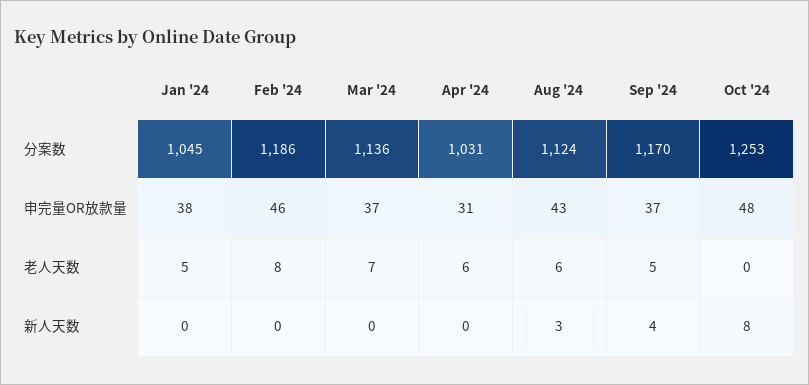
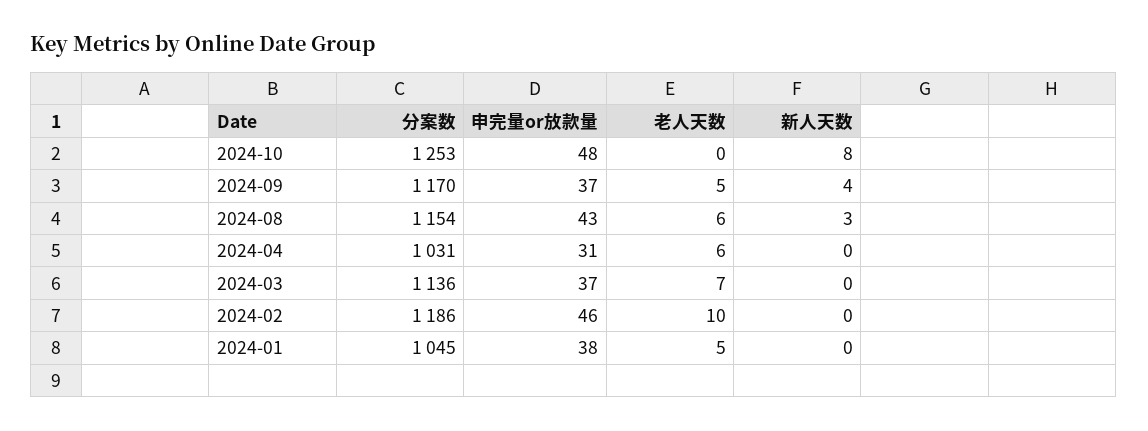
  {
    "Jan '24": {
      "分案数": 1045,
      "申完量OR放款量": 38,
      "老人天数": 5,
      "新人天数": 0
    },
    "Feb '24": {
      "分案数": 1186,
      "申完量OR放款量": 46,
-     "老人天数": 8,
+     "老人天数": 10,
      "新人天数": 0
    },
    "Mar '24": {
      "分案数": 1136,
      "申完量OR放款量": 37,
      "老人天数": 7,
      "新人天数": 0
    },
    "Apr '24": {
      "分案数": 1031,
      "申完量OR放款量": 31,
      "老人天数": 6,
      "新人天数": 0
    },
    "Aug '24": {
-     "分案数": 1124,
+     "分案数": 1154,
      "申完量OR放款量": 43,
      "老人天数": 6,
      "新人天数": 3
    },
    "Sep '24": {
      "分案数": 1170,
      "申完量OR放款量": 37,
      "老人天数": 5,
      "新人天数": 4
    },
    "Oct '24": {
      "分案数": 1253,
      "申完量OR放款量": 48,
      "老人天数": 0,
      "新人天数": 8
    }
  }

